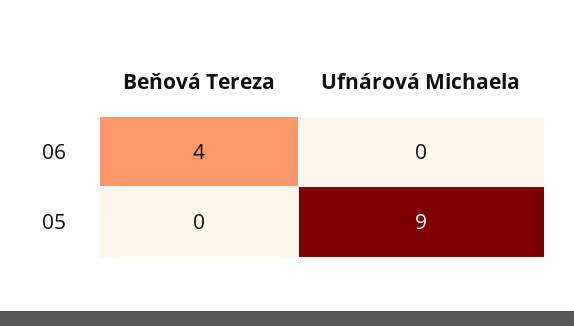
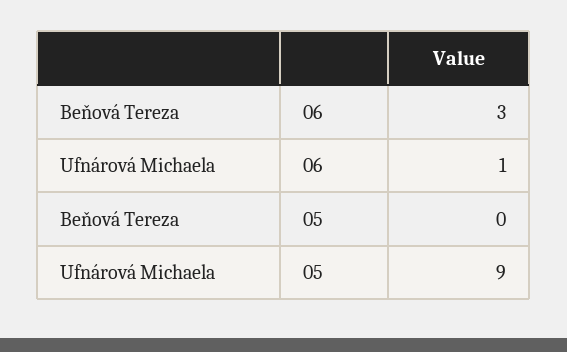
  {
    "Beňová Tereza": {
-     "06": 4,
+     "06": 3,
      "05": 0
    },
    "Ufnárová Michaela": {
-     "06": 0,
+     "06": 1,
      "05": 9
    }
  }

